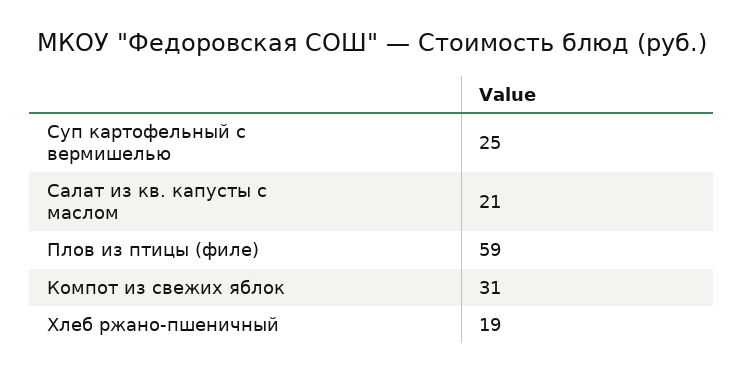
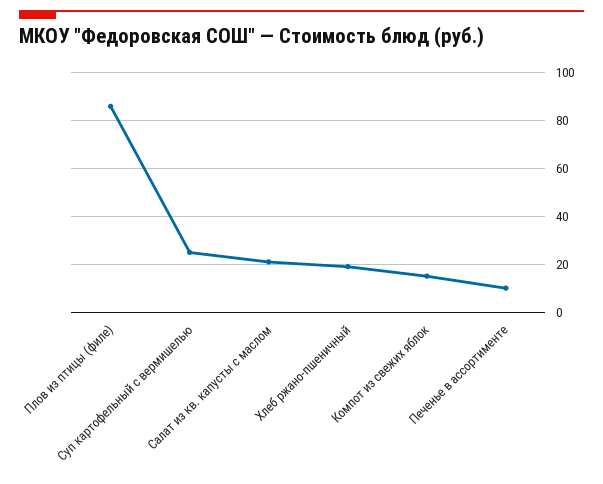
  {
    "Суп картофельный с вермишелью": 25,
    "Салат из кв. капусты с маслом": 21,
-   "Плов из птицы (филе)": 59,
+   "Плов из птицы (филе)": 85,
-   "Компот из свежих яблок": 31,
+   "Компот из свежих яблок": 15,
-   "Хлеб ржано-пшеничный": 19
+   "Хлеб ржано-пшеничный": 19,
+   "Печенье в ассортименте": 10
  }

